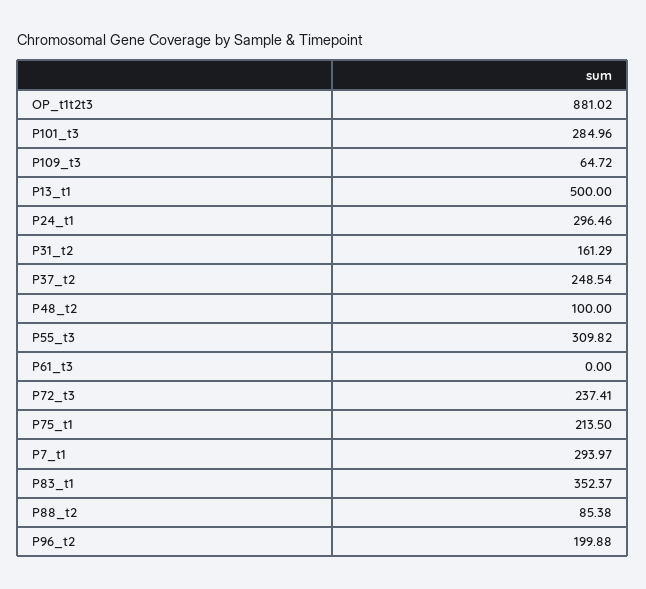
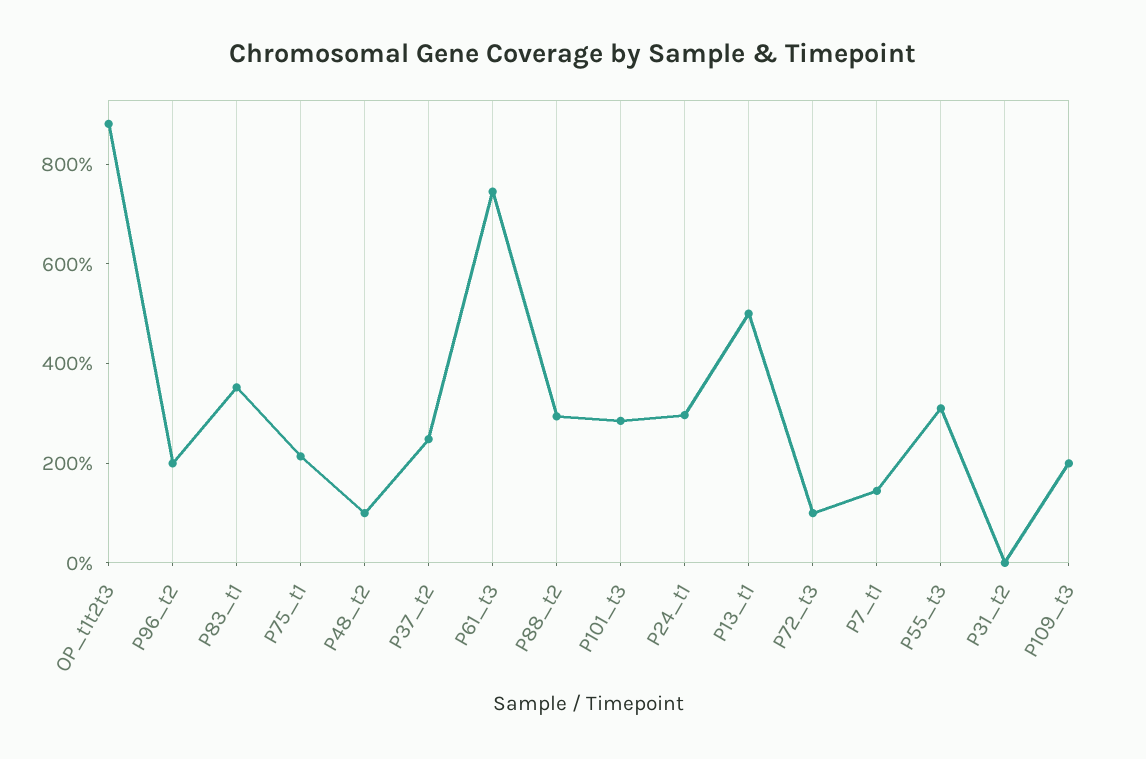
  {
    "OP_t1t2t3": 881.02,
    "P101_t3": 284.96,
-   "P109_t3": 64.72,
+   "P109_t3": 200,
    "P13_t1": 500,
    "P24_t1": 296.46,
-   "P31_t2": 161.29,
+   "P31_t2": 0,
    "P37_t2": 248.54,
    "P48_t2": 100,
    "P55_t3": 309.82,
-   "P61_t3": 0,
+   "P61_t3": 750,
-   "P72_t3": 237.41,
+   "P72_t3": 100,
    "P75_t1": 213.5,
-   "P7_t1": 293.97,
+   "P7_t1": 150,
    "P83_t1": 352.37,
-   "P88_t2": 85.38,
+   "P88_t2": 300,
    "P96_t2": 199.88
  }

